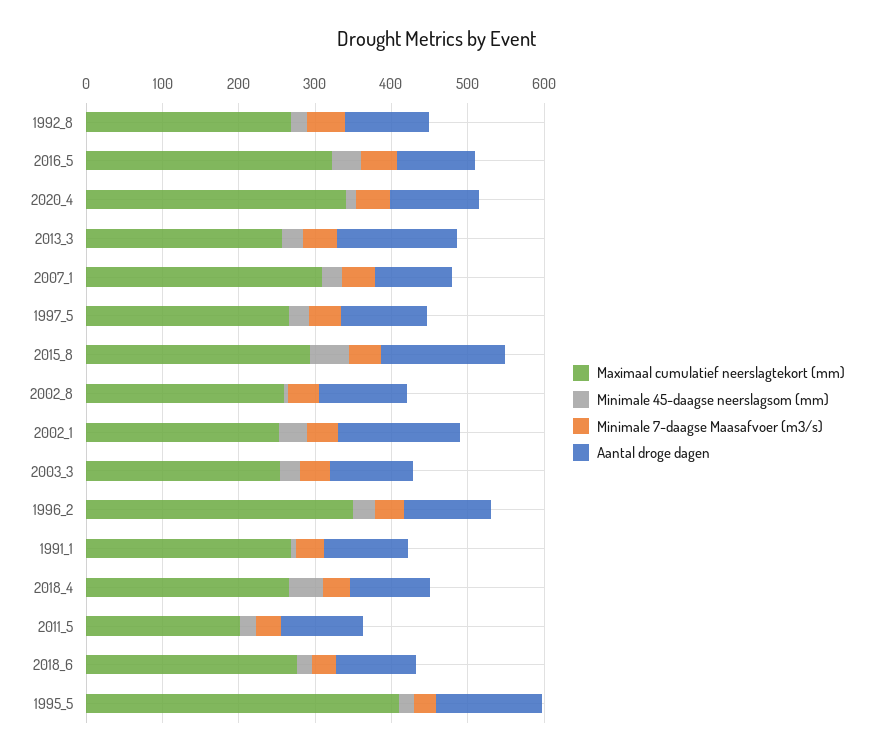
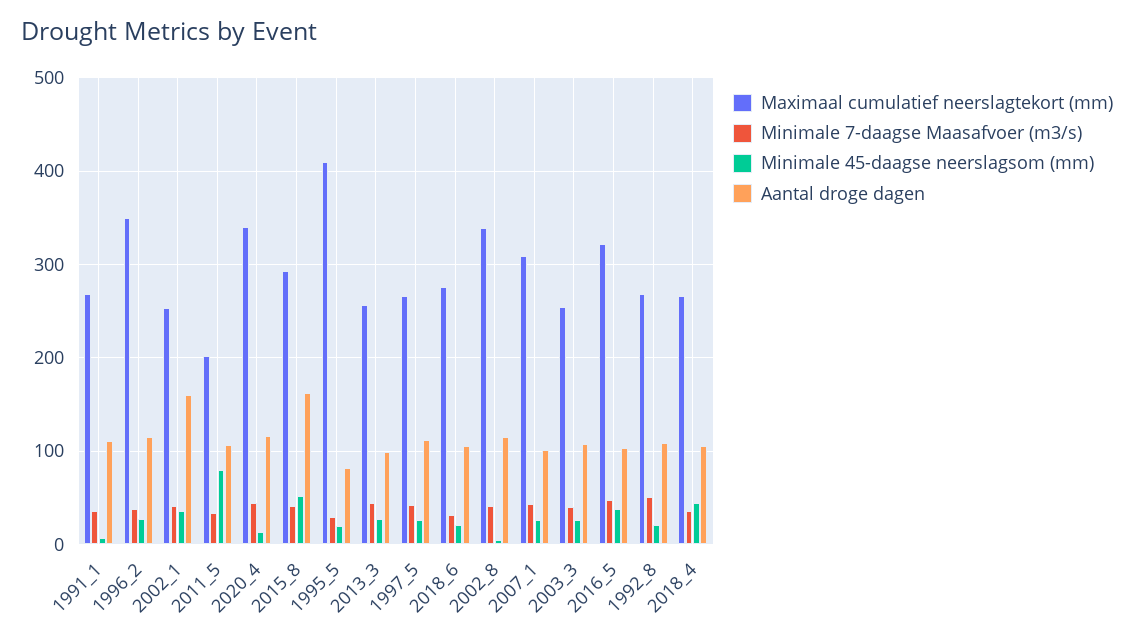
  {
    "Maximaal cumulatief neerslagtekort (mm)": {
      "1992_8": 270,
      "2016_5": 320,
      "2020_4": 340,
      "2013_3": 260,
      "2007_1": 310,
      "1997_5": 270,
      "2015_8": 290,
-     "2002_8": 260,
+     "2002_8": 340,
      "2002_1": 250,
      "2003_3": 250,
      "1996_2": 350,
      "1991_1": 270,
      "2018_4": 270,
      "2011_5": 200,
      "2018_6": 280,
      "1995_5": 410
    },
    "Minimale 45-daagse neerslagsom (mm)": {
      "1992_8": 20,
      "2016_5": 40,
      "2020_4": 10,
      "2013_3": 30,
      "2007_1": 30,
      "1997_5": 30,
      "2015_8": 50,
      "2002_8": 0,
      "2002_1": 40,
      "2003_3": 30,
      "1996_2": 30,
      "1991_1": 10,
      "2018_4": 40,
-     "2011_5": 20,
+     "2011_5": 80,
      "2018_6": 20,
      "1995_5": 20
    },
    "Minimale 7-daagse Maasafvoer (m3/s)": {
      "1992_8": 50,
      "2016_5": 50,
      "2020_4": 40,
      "2013_3": 40,
      "2007_1": 40,
      "1997_5": 40,
      "2015_8": 40,
      "2002_8": 40,
      "2002_1": 40,
      "2003_3": 40,
      "1996_2": 40,
      "1991_1": 40,
      "2018_4": 40,
      "2011_5": 30,
      "2018_6": 30,
      "1995_5": 30
    },
    "Aantal droge dagen": {
      "1992_8": 110,
      "2016_5": 100,
      "2020_4": 120,
-     "2013_3": 160,
+     "2013_3": 100,
      "2007_1": 100,
      "1997_5": 110,
      "2015_8": 160,
      "2002_8": 120,
      "2002_1": 160,
      "2003_3": 110,
      "1996_2": 120,
      "1991_1": 110,
      "2018_4": 110,
      "2011_5": 110,
      "2018_6": 110,
-     "1995_5": 140
+     "1995_5": 80
    }
  }

